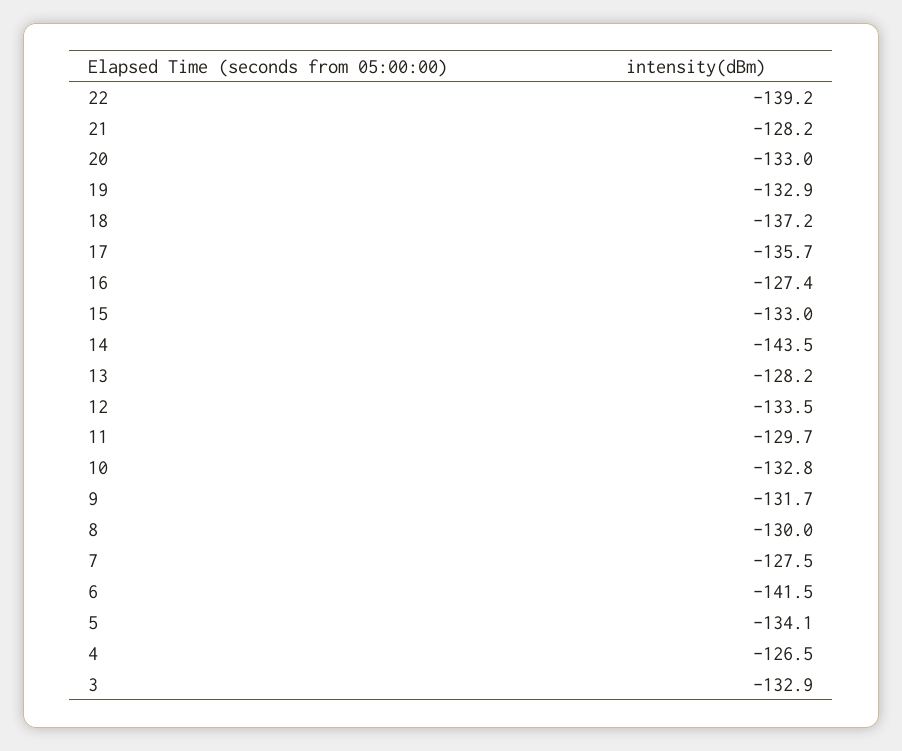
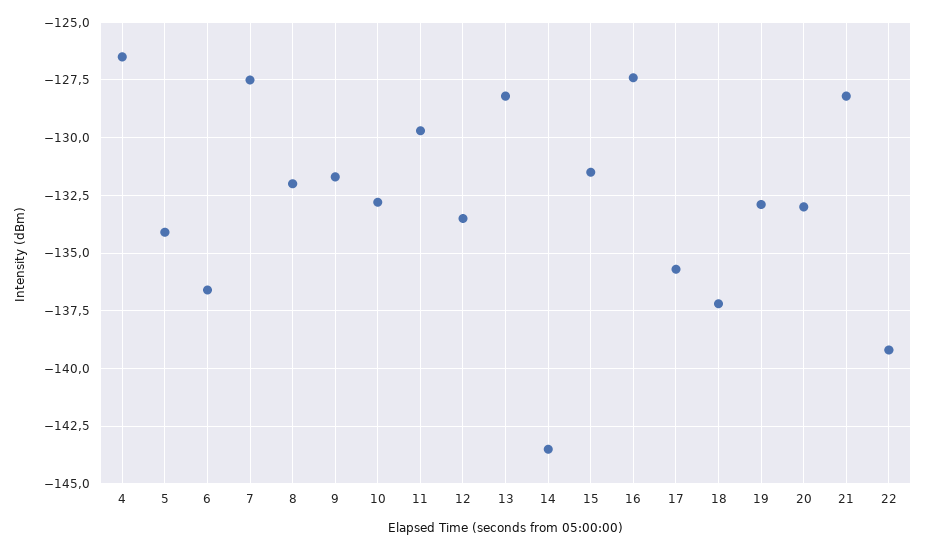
  {
    "22": -139.2,
    "21": -128.2,
    "20": -133,
    "19": -132.9,
    "18": -137.2,
    "17": -135.7,
    "16": -127.4,
-   "15": -133,
+   "15": -131.5,
    "14": -143.5,
    "13": -128.2,
    "12": -133.5,
    "11": -129.7,
    "10": -132.8,
    "9": -131.7,
-   "8": -130,
+   "8": -132,
    "7": -127.5,
-   "6": -141.5,
+   "6": -136.5,
    "5": -134.1,
-   "4": -126.5,
+   "4": -126.5
-   "3": -132.9
  }

